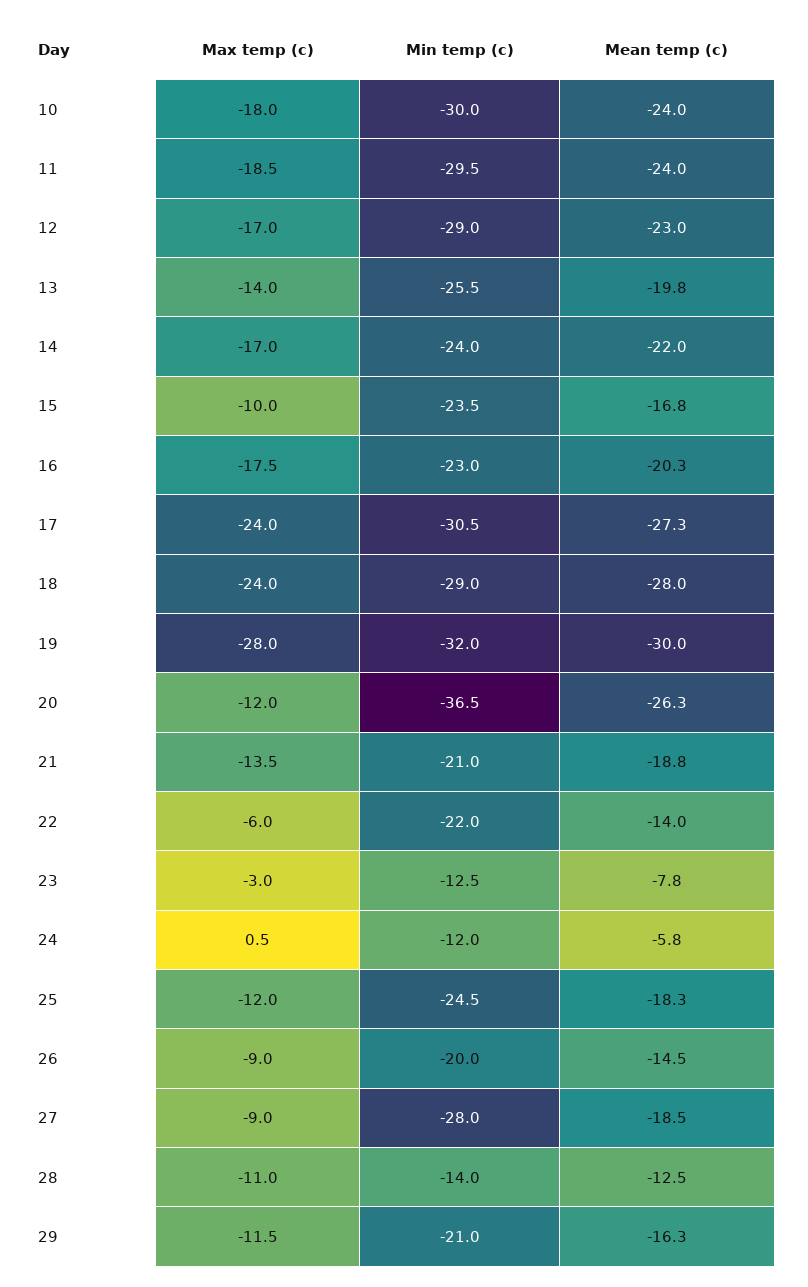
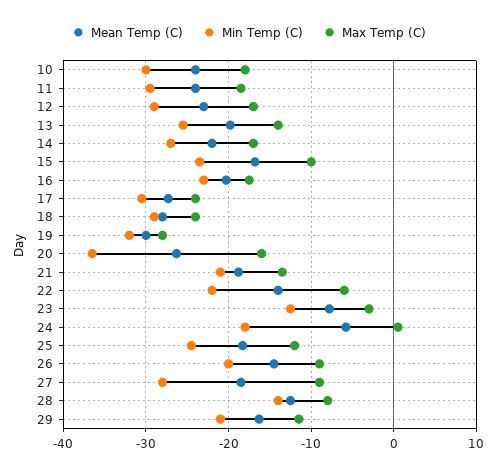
  {
    "Max temp (c)": {
      "10": -18,
      "11": -18.5,
      "12": -17,
      "13": -14,
      "14": -17,
      "15": -10,
      "16": -17.5,
      "17": -24,
      "18": -24,
      "19": -28,
-     "20": -12,
+     "20": -16,
      "21": -13.5,
      "22": -6,
      "23": -3,
      "24": 0.5,
      "25": -12,
      "26": -9,
      "27": -9,
-     "28": -11,
+     "28": -8,
      "29": -11.5
    },
    "Min temp (c)": {
      "10": -30,
      "11": -29.5,
      "12": -29,
      "13": -25.5,
-     "14": -24,
+     "14": -27,
      "15": -23.5,
      "16": -23,
      "17": -30.5,
      "18": -29,
      "19": -32,
      "20": -36.5,
      "21": -21,
      "22": -22,
      "23": -12.5,
-     "24": -12,
+     "24": -18,
      "25": -24.5,
      "26": -20,
      "27": -28,
      "28": -14,
      "29": -21
    },
    "Mean temp (c)": {
      "10": -24,
      "11": -24,
      "12": -23,
      "13": -19.8,
      "14": -22,
      "15": -16.8,
      "16": -20.3,
      "17": -27.3,
      "18": -28,
      "19": -30,
      "20": -26.3,
      "21": -18.8,
      "22": -14,
      "23": -7.8,
      "24": -5.8,
      "25": -18.3,
      "26": -14.5,
      "27": -18.5,
      "28": -12.5,
      "29": -16.3
    }
  }

